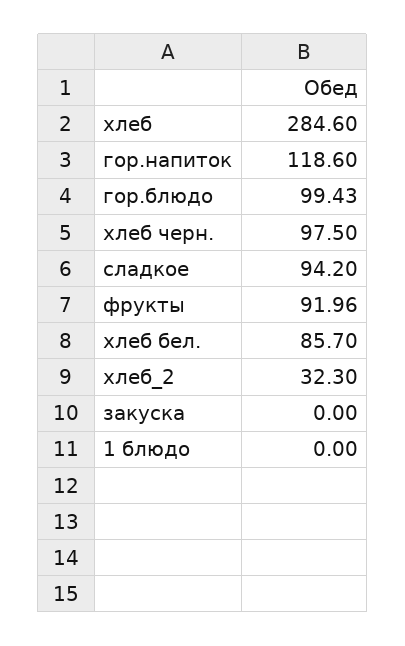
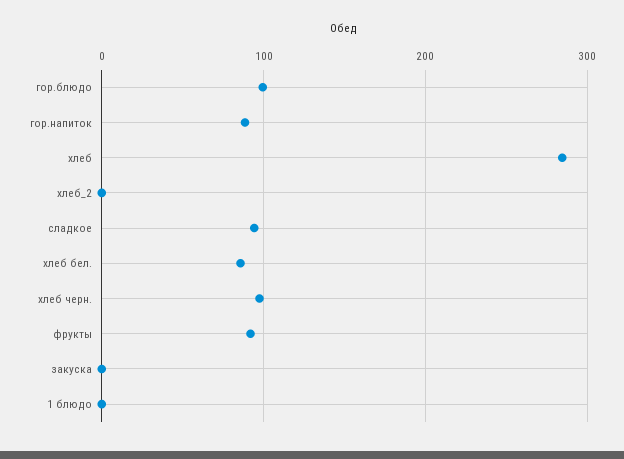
  {
    "хлеб": 284.6,
-   "гор.напиток": 118.6,
+   "гор.напиток": 90,
    "гор.блюдо": 99.43,
    "хлеб черн.": 97.5,
    "сладкое": 94.2,
    "фрукты": 91.96,
    "хлеб бел.": 85.7,
-   "хлеб_2": 32.3,
+   "хлеб_2": 0,
    "закуска": 0,
    "1 блюдо": 0
  }

